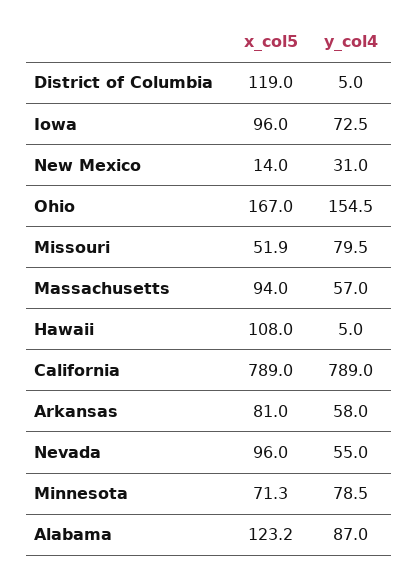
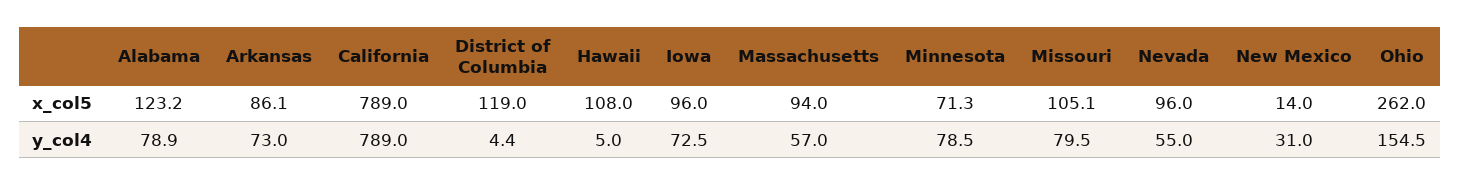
  {
    "x_col5": {
      "District of Columbia": 119,
      "Iowa": 96,
      "New Mexico": 14,
-     "Ohio": 167,
+     "Ohio": 262,
-     "Missouri": 51.9,
+     "Missouri": 105.1,
      "Massachusetts": 94,
      "Hawaii": 108,
      "California": 789,
-     "Arkansas": 81,
+     "Arkansas": 86.1,
      "Nevada": 96,
      "Minnesota": 71.3,
      "Alabama": 123.2
    },
    "y_col4": {
-     "District of Columbia": 5,
+     "District of Columbia": 4.4,
      "Iowa": 72.5,
      "New Mexico": 31,
      "Ohio": 154.5,
      "Missouri": 79.5,
      "Massachusetts": 57,
      "Hawaii": 5,
      "California": 789,
-     "Arkansas": 58,
+     "Arkansas": 73,
      "Nevada": 55,
      "Minnesota": 78.5,
-     "Alabama": 87
+     "Alabama": 78.9
    }
  }

